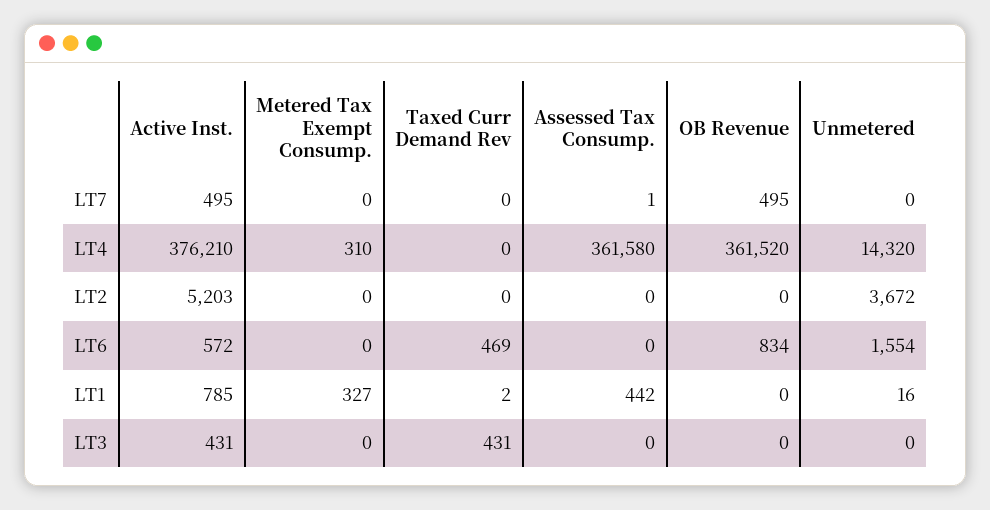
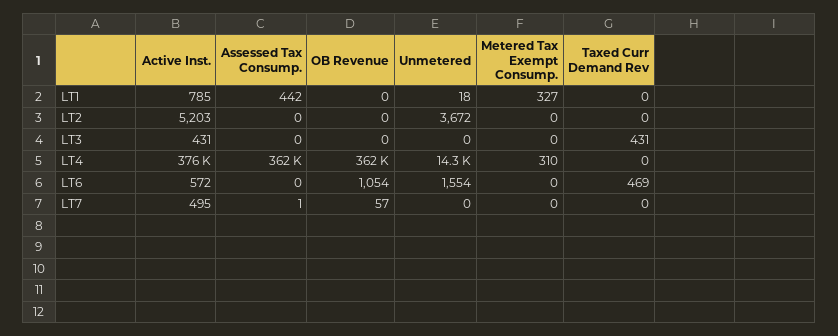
  {
    "Active Inst.": {
      "LT7": 495,
      "LT4": 376210,
      "LT2": 5203,
      "LT6": 572,
      "LT1": 785,
      "LT3": 431
    },
    "Metered Tax Exempt Consump.": {
      "LT7": 0,
      "LT4": 310,
      "LT2": 0,
      "LT6": 0,
      "LT1": 327,
      "LT3": 0
    },
    "Taxed Curr Demand Rev": {
      "LT7": 0,
      "LT4": 0,
      "LT2": 0,
      "LT6": 469,
-     "LT1": 2,
+     "LT1": 0,
      "LT3": 431
    },
    "Assessed Tax Consump.": {
      "LT7": 1,
      "LT4": 361580,
      "LT2": 0,
      "LT6": 0,
      "LT1": 442,
      "LT3": 0
    },
    "OB Revenue": {
-     "LT7": 495,
+     "LT7": 57,
      "LT4": 361520,
      "LT2": 0,
-     "LT6": 834,
+     "LT6": 1054,
      "LT1": 0,
      "LT3": 0
    },
    "Unmetered": {
      "LT7": 0,
      "LT4": 14320,
      "LT2": 3672,
      "LT6": 1554,
-     "LT1": 16,
+     "LT1": 18,
      "LT3": 0
    }
  }

